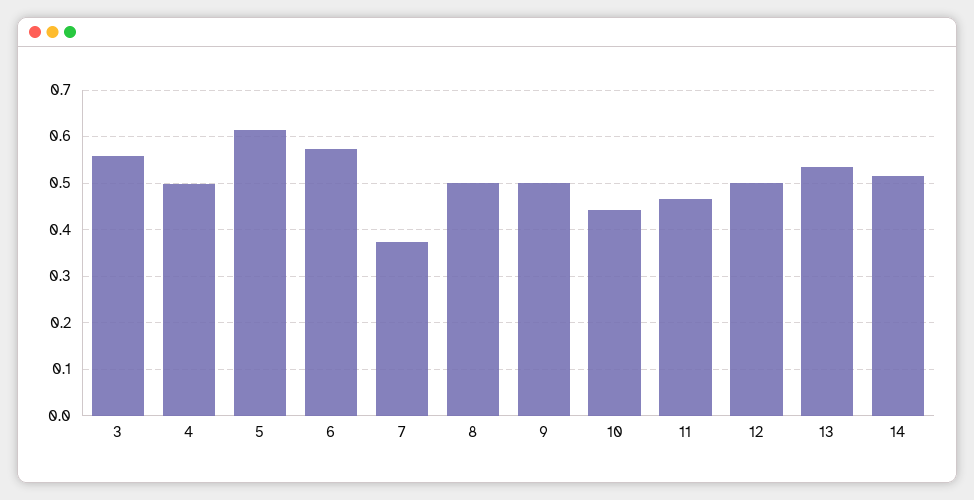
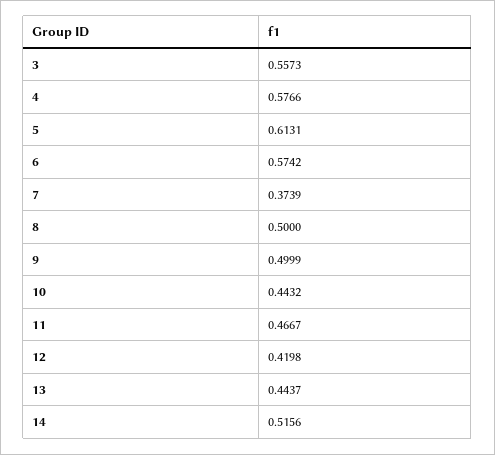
  {
    "3": 0.5573,
-   "4": 0.5,
+   "4": 0.5766,
    "5": 0.6131,
    "6": 0.5742,
    "7": 0.3739,
    "8": 0.5,
    "9": 0.4999,
    "10": 0.4432,
    "11": 0.4667,
-   "12": 0.5,
+   "12": 0.4198,
-   "13": 0.54,
+   "13": 0.4437,
    "14": 0.5156
  }

